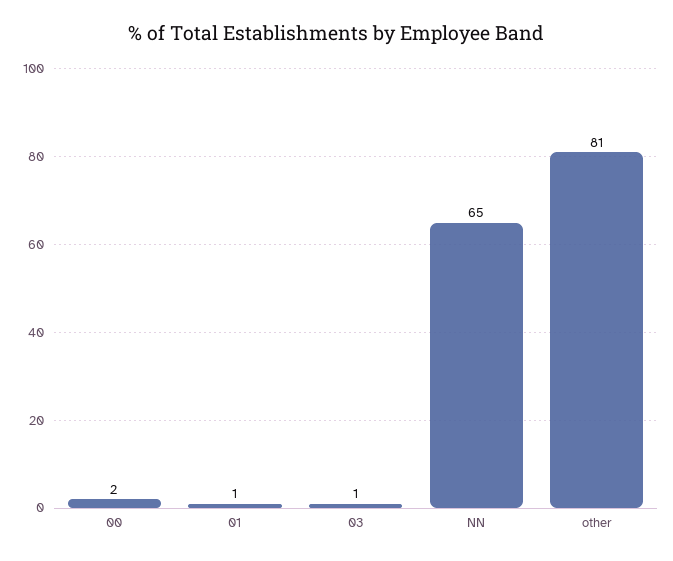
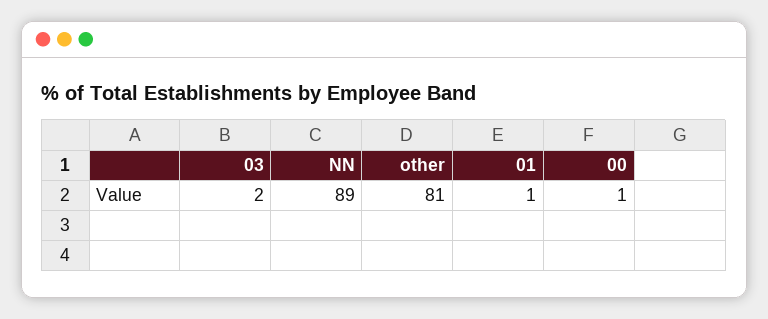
  {
-   "00": 2,
+   "00": 1,
    "01": 1,
-   "03": 1,
+   "03": 2,
-   "NN": 65,
+   "NN": 89,
    "other": 81
  }

